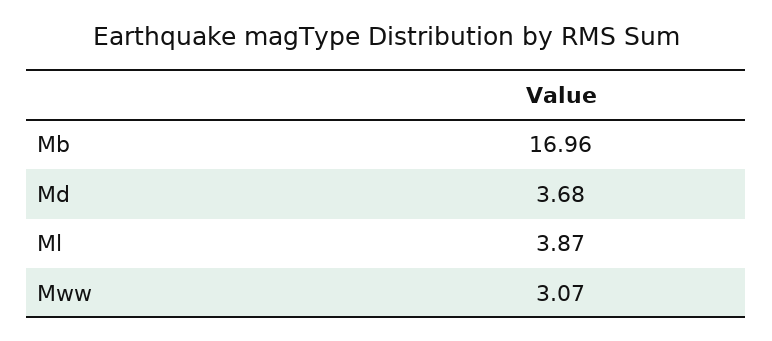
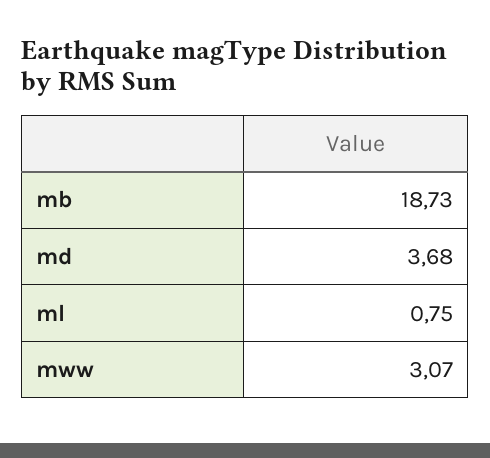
  {
-   "Mb": 16.96,
+   "Mb": 18.73,
    "Md": 3.68,
-   "Ml": 3.87,
+   "Ml": 0.75,
    "Mww": 3.07
  }

